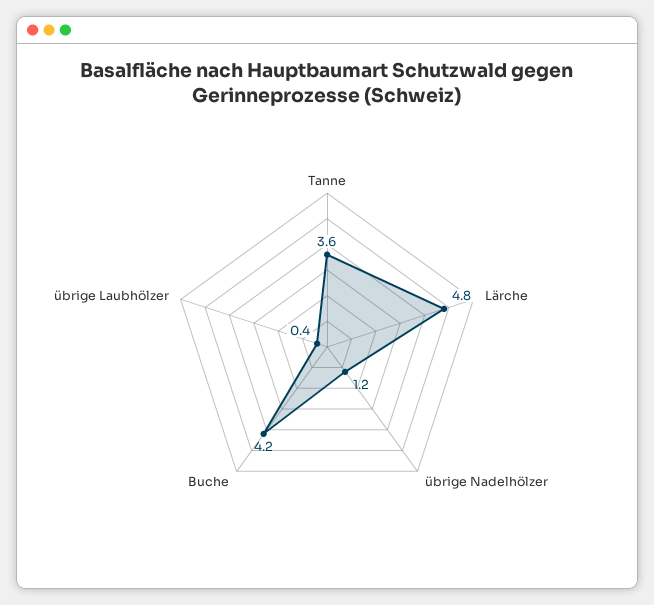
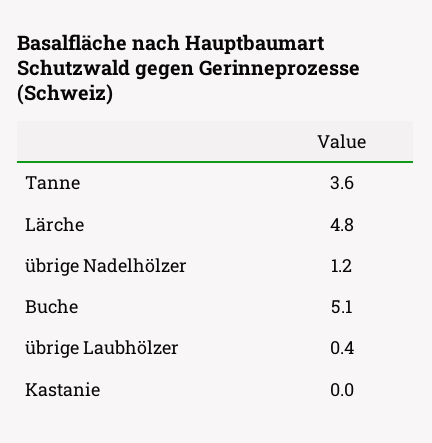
  {
    "Tanne": 3.6,
    "Lärche": 4.8,
    "übrige Nadelhölzer": 1.2,
-   "Buche": 4.2,
+   "Buche": 5.1,
-   "übrige Laubhölzer": 0.4
+   "übrige Laubhölzer": 0.4,
+   "Kastanie": 0
  }

